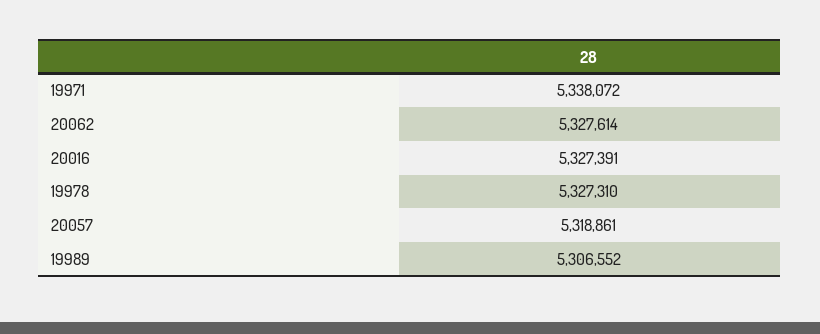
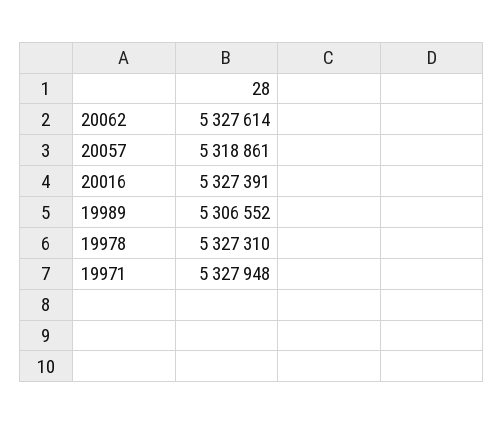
  {
-   "19971": 5338072,
+   "19971": 5327948,
    "20062": 5327614,
    "20016": 5327391,
    "19978": 5327310,
    "20057": 5318861,
    "19989": 5306552
  }

